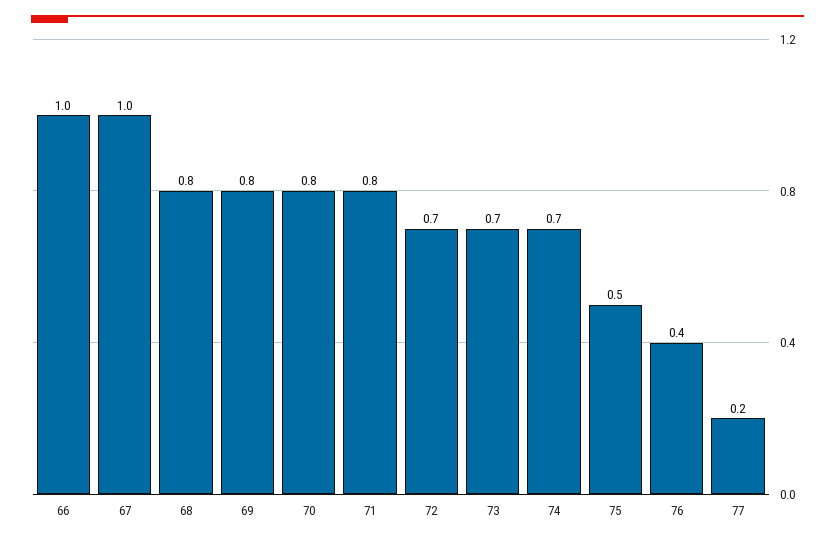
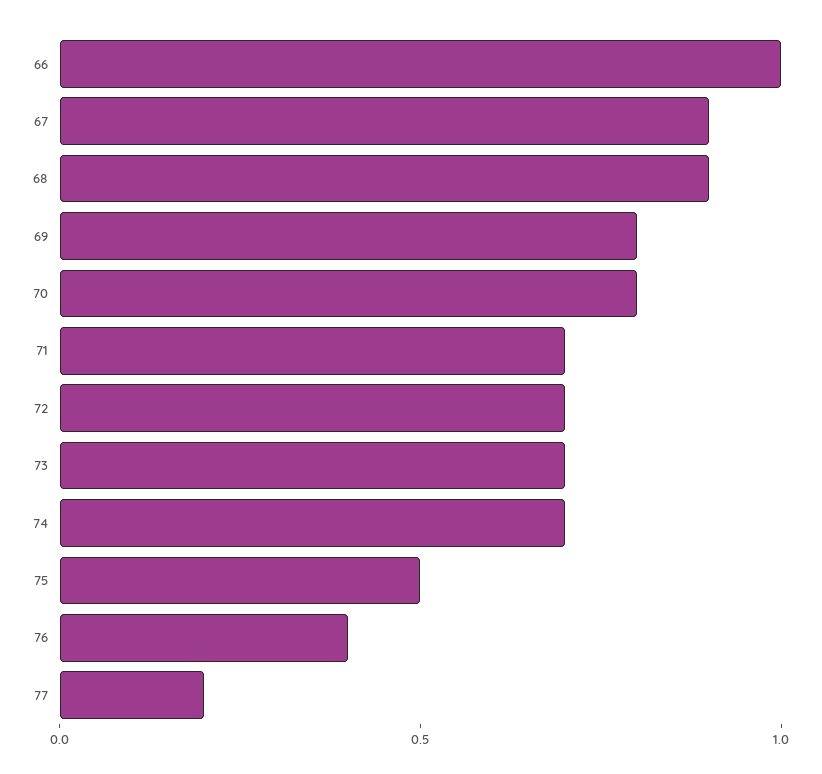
  {
    "66": 1,
-   "67": 1,
+   "67": 0.9,
-   "68": 0.8,
+   "68": 0.9,
    "69": 0.8,
    "70": 0.8,
-   "71": 0.8,
+   "71": 0.7,
    "72": 0.7,
    "73": 0.7,
    "74": 0.7,
    "75": 0.5,
    "76": 0.4,
    "77": 0.2
  }

